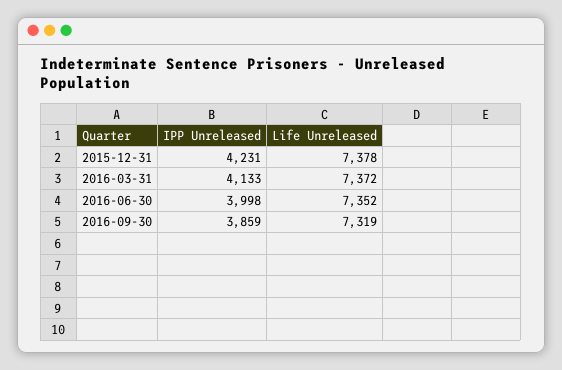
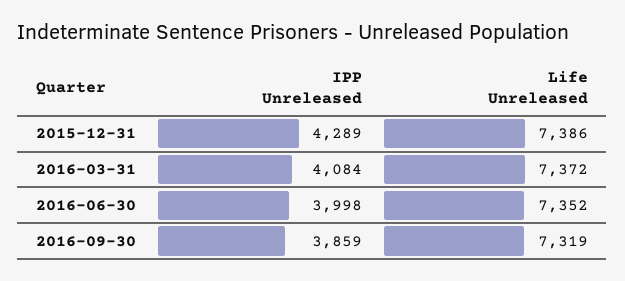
  {
    "IPP Unreleased": {
-     "2015-12-31": 4231,
+     "2015-12-31": 4289,
-     "2016-03-31": 4133,
+     "2016-03-31": 4084,
      "2016-06-30": 3998,
      "2016-09-30": 3859
    },
    "Life Unreleased": {
-     "2015-12-31": 7378,
+     "2015-12-31": 7386,
      "2016-03-31": 7372,
      "2016-06-30": 7352,
      "2016-09-30": 7319
    }
  }

